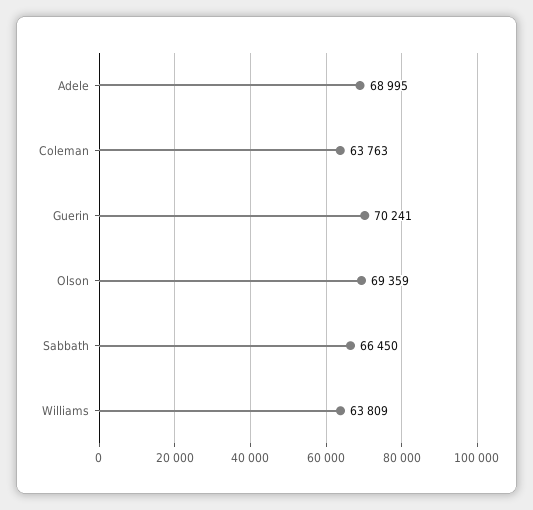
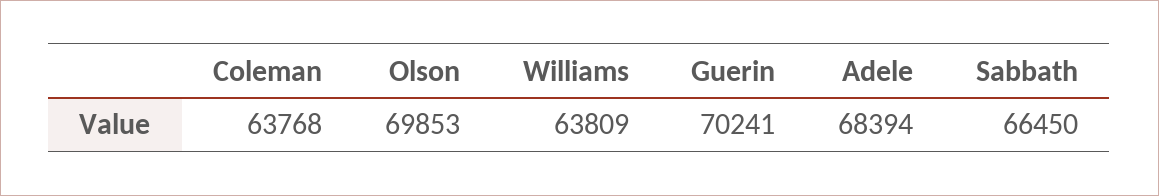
  {
-   "Adele": 68995,
+   "Adele": 68394,
-   "Coleman": 63763,
+   "Coleman": 63768,
    "Guerin": 70241,
-   "Olson": 69359,
+   "Olson": 69853,
    "Sabbath": 66450,
    "Williams": 63809
  }

